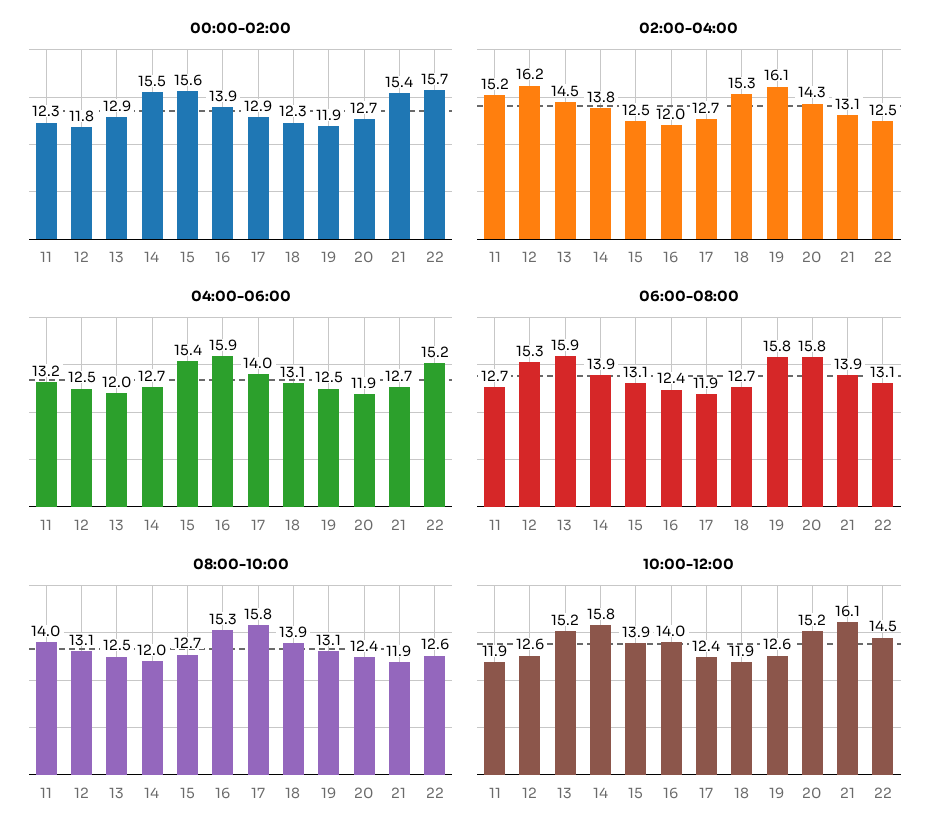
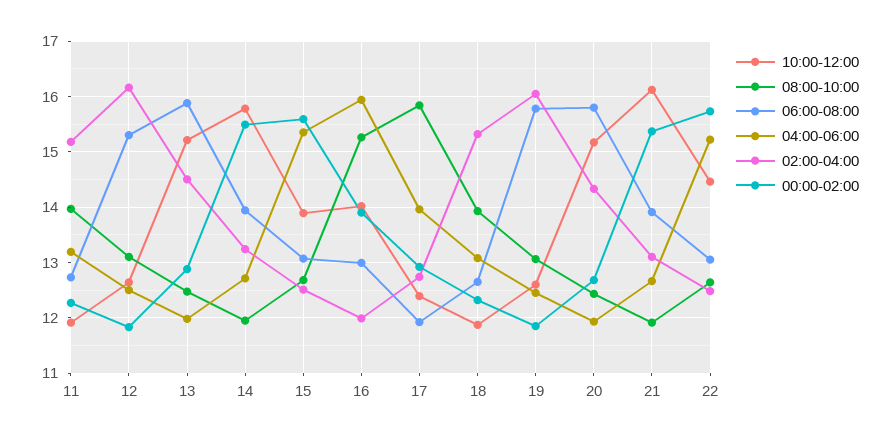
  {
    "00:00-02:00": {
      "11": 12.3,
      "12": 11.8,
      "13": 12.9,
      "14": 15.5,
      "15": 15.6,
      "16": 13.9,
      "17": 12.9,
      "18": 12.3,
      "19": 11.9,
      "20": 12.7,
      "21": 15.4,
      "22": 15.7
    },
    "02:00-04:00": {
      "11": 15.2,
      "12": 16.2,
      "13": 14.5,
-     "14": 13.8,
+     "14": 13.2,
      "15": 12.5,
      "16": 12,
      "17": 12.7,
      "18": 15.3,
      "19": 16.1,
      "20": 14.3,
      "21": 13.1,
      "22": 12.5
    },
    "04:00-06:00": {
      "11": 13.2,
      "12": 12.5,
      "13": 12,
      "14": 12.7,
      "15": 15.4,
      "16": 15.9,
      "17": 14,
      "18": 13.1,
      "19": 12.5,
      "20": 11.9,
      "21": 12.7,
      "22": 15.2
    },
    "06:00-08:00": {
      "11": 12.7,
      "12": 15.3,
      "13": 15.9,
      "14": 13.9,
      "15": 13.1,
-     "16": 12.4,
+     "16": 13,
      "17": 11.9,
      "18": 12.7,
      "19": 15.8,
      "20": 15.8,
      "21": 13.9,
      "22": 13.1
    },
    "08:00-10:00": {
      "11": 14,
      "12": 13.1,
      "13": 12.5,
      "14": 12,
      "15": 12.7,
      "16": 15.3,
      "17": 15.8,
      "18": 13.9,
      "19": 13.1,
      "20": 12.4,
      "21": 11.9,
      "22": 12.6
    },
    "10:00-12:00": {
      "11": 11.9,
      "12": 12.6,
      "13": 15.2,
      "14": 15.8,
      "15": 13.9,
      "16": 14,
      "17": 12.4,
      "18": 11.9,
      "19": 12.6,
      "20": 15.2,
      "21": 16.1,
      "22": 14.5
    }
  }

